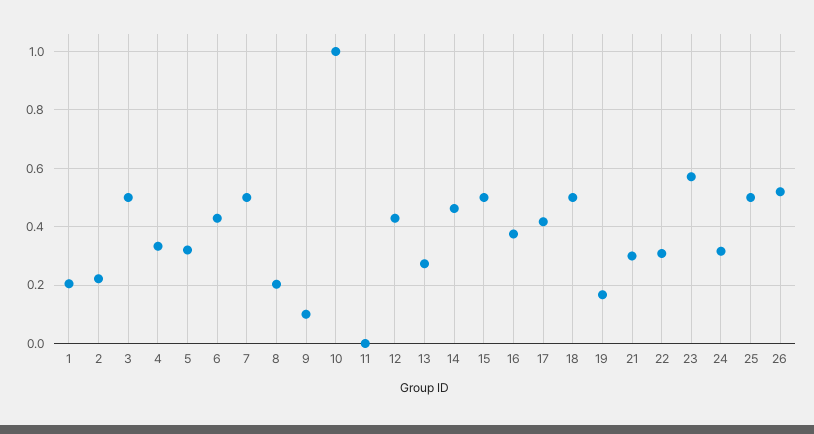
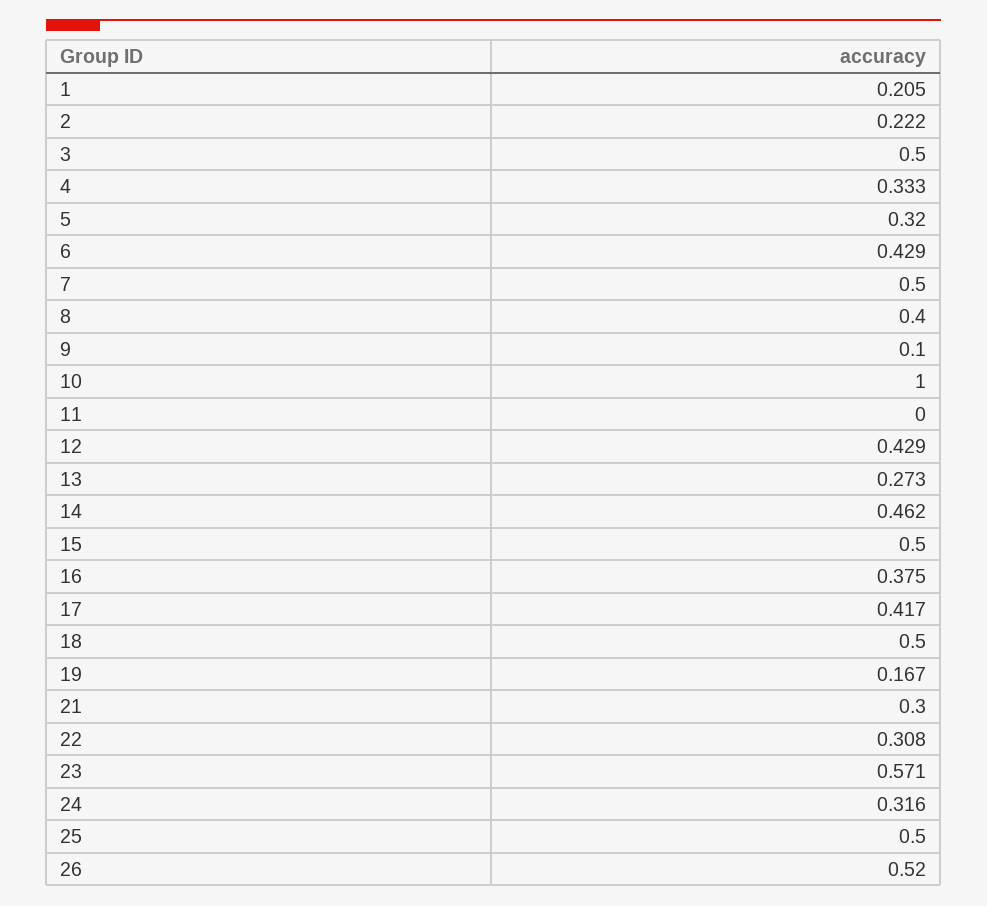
  {
    "1": 0.205,
    "2": 0.222,
    "3": 0.5,
    "4": 0.333,
    "5": 0.32,
    "6": 0.429,
    "7": 0.5,
-   "8": 0.2,
+   "8": 0.4,
    "9": 0.1,
    "10": 1,
    "11": 0,
    "12": 0.429,
    "13": 0.273,
    "14": 0.462,
    "15": 0.5,
    "16": 0.375,
    "17": 0.417,
    "18": 0.5,
    "19": 0.167,
    "21": 0.3,
    "22": 0.308,
    "23": 0.571,
    "24": 0.316,
    "25": 0.5,
    "26": 0.52
  }

